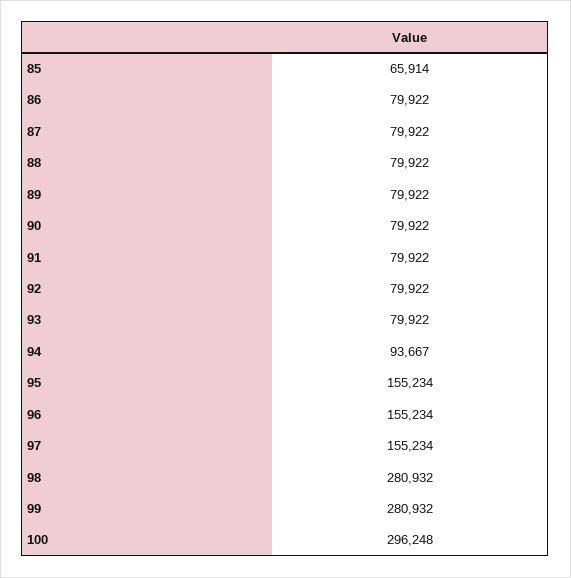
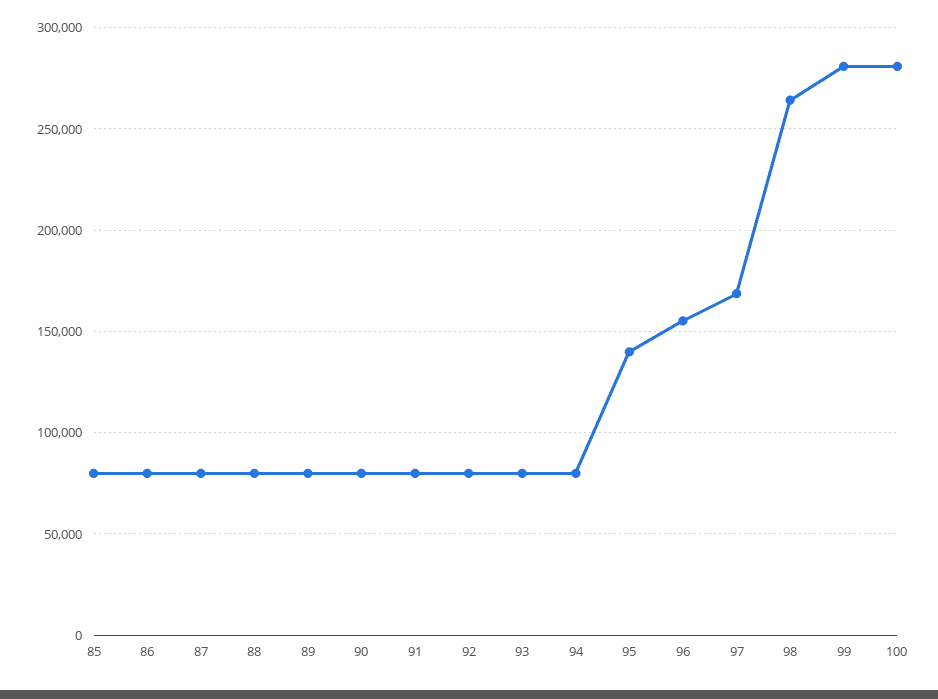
  {
-   "85": 65914,
+   "85": 80000,
    "86": 79922,
    "87": 79922,
    "88": 79922,
    "89": 79922,
    "90": 79922,
    "91": 79922,
    "92": 79922,
    "93": 79922,
-   "94": 93667,
+   "94": 80000,
-   "95": 155234,
+   "95": 140000,
    "96": 155234,
-   "97": 155234,
+   "97": 170000,
-   "98": 280932,
+   "98": 265000,
    "99": 280932,
-   "100": 296248
+   "100": 280000
  }

